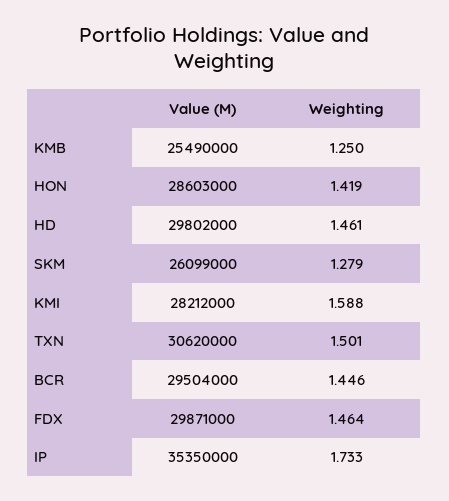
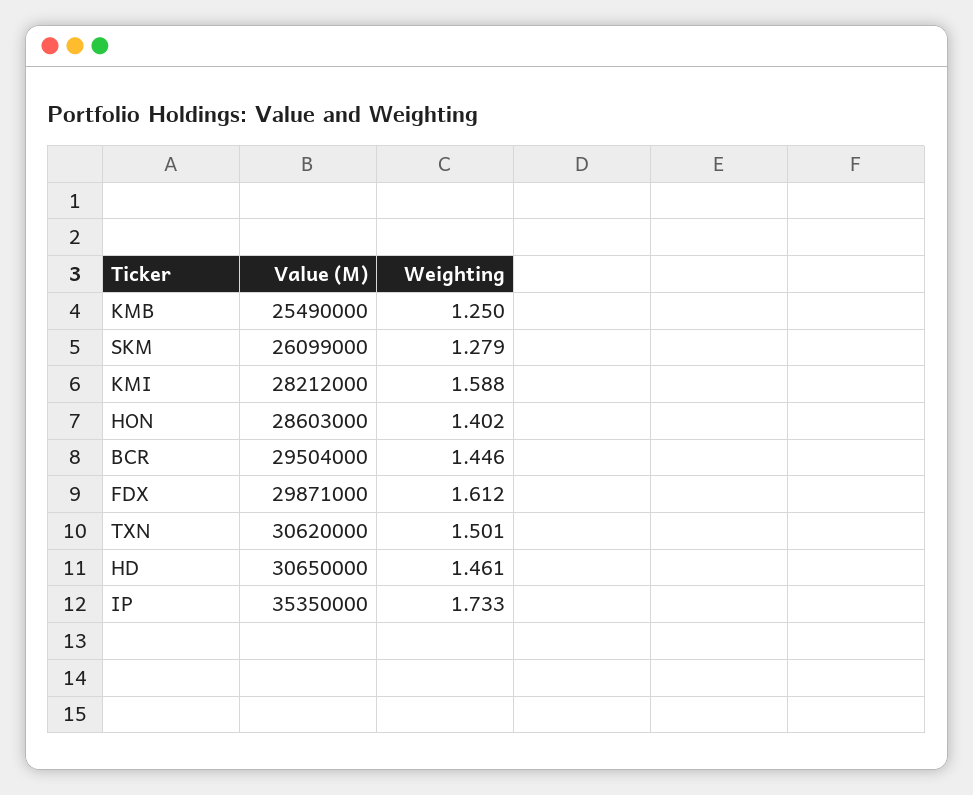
  {
    "Value (M)": {
      "KMB": 25490000,
      "HON": 28603000,
-     "HD": 29802000,
+     "HD": 30650000,
      "SKM": 26099000,
      "KMI": 28212000,
      "TXN": 30620000,
      "BCR": 29504000,
      "FDX": 29871000,
      "IP": 35350000
    },
    "Weighting": {
      "KMB": 1.25,
-     "HON": 1.419,
+     "HON": 1.402,
      "HD": 1.461,
      "SKM": 1.279,
      "KMI": 1.588,
      "TXN": 1.501,
      "BCR": 1.446,
-     "FDX": 1.464,
+     "FDX": 1.612,
      "IP": 1.733
    }
  }

